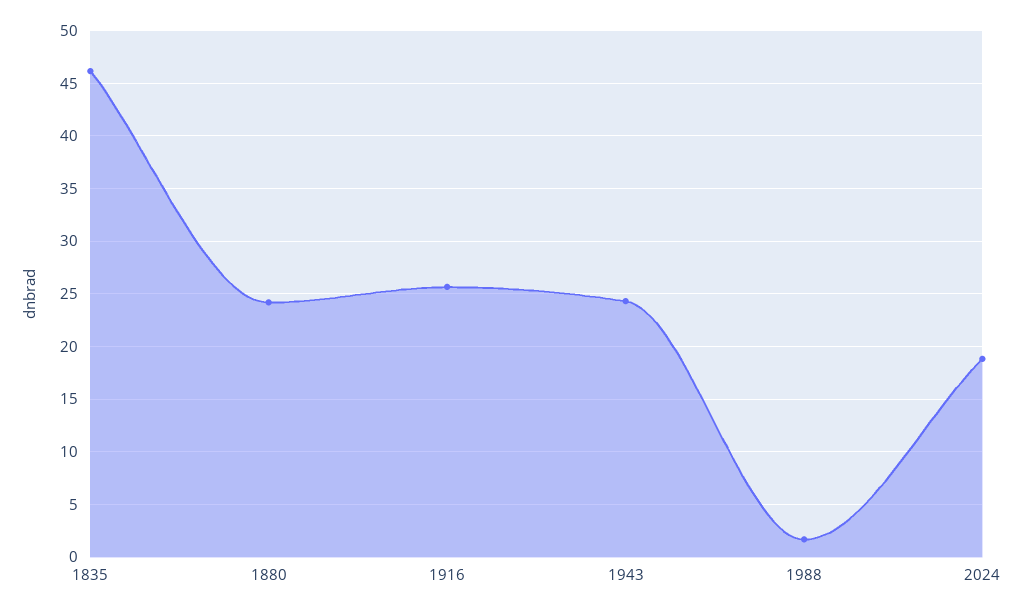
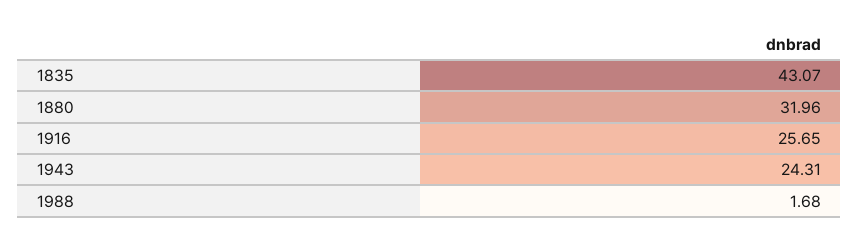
  {
-   "1835": 46,
+   "1835": 43.07,
-   "1880": 24,
+   "1880": 31.96,
    "1916": 25.65,
    "1943": 24.31,
-   "1988": 1.68,
+   "1988": 1.68
-   "2024": 19
  }

